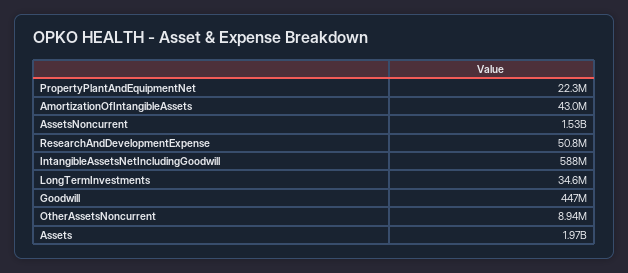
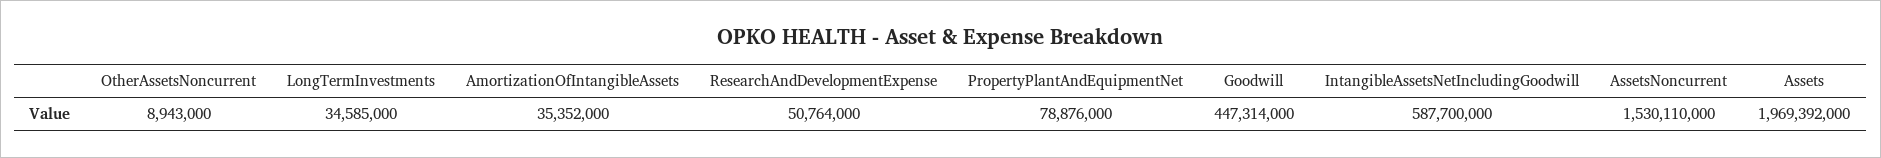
  {
-   "PropertyPlantAndEquipmentNet": 22300000,
+   "PropertyPlantAndEquipmentNet": 78876000,
-   "AmortizationOfIntangibleAssets": 43000000,
+   "AmortizationOfIntangibleAssets": 35352000,
    "AssetsNoncurrent": 1530110000,
    "ResearchAndDevelopmentExpense": 50764000,
    "IntangibleAssetsNetIncludingGoodwill": 587700000,
    "LongTermInvestments": 34585000,
    "Goodwill": 447314000,
    "OtherAssetsNoncurrent": 8943000,
    "Assets": 1969392000
  }

